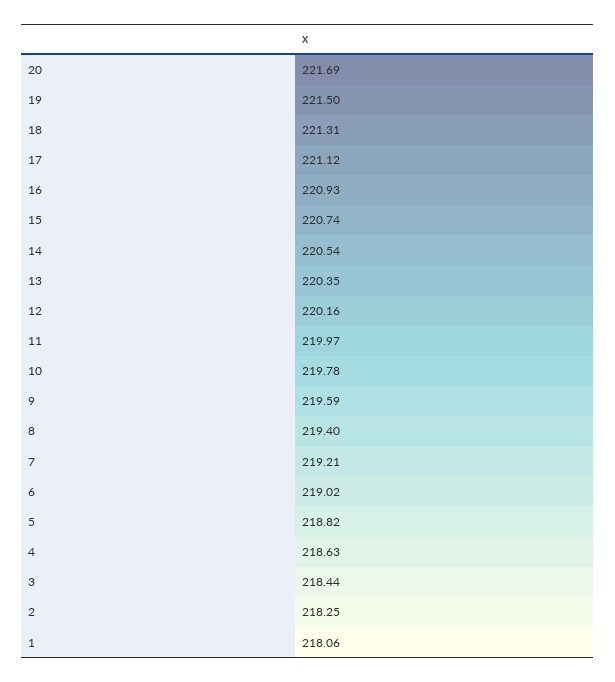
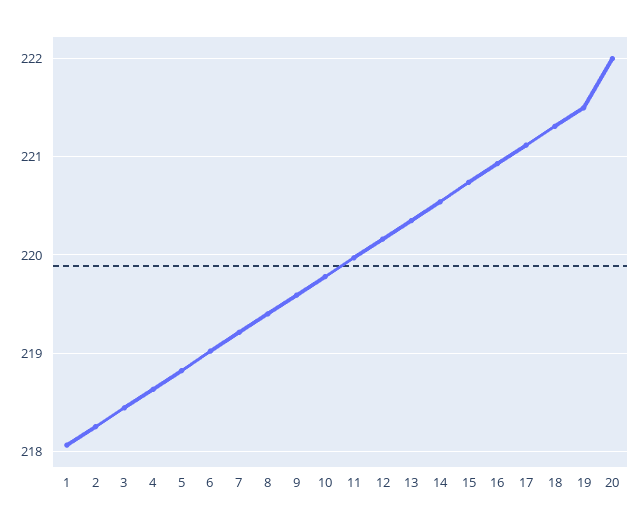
  {
-   "20": 221.69,
+   "20": 222,
    "19": 221.5,
    "18": 221.31,
    "17": 221.12,
    "16": 220.93,
    "15": 220.74,
    "14": 220.54,
    "13": 220.35,
    "12": 220.16,
    "11": 219.97,
    "10": 219.78,
    "9": 219.59,
    "8": 219.4,
    "7": 219.21,
    "6": 219.02,
    "5": 218.82,
    "4": 218.63,
    "3": 218.44,
    "2": 218.25,
    "1": 218.06
  }

